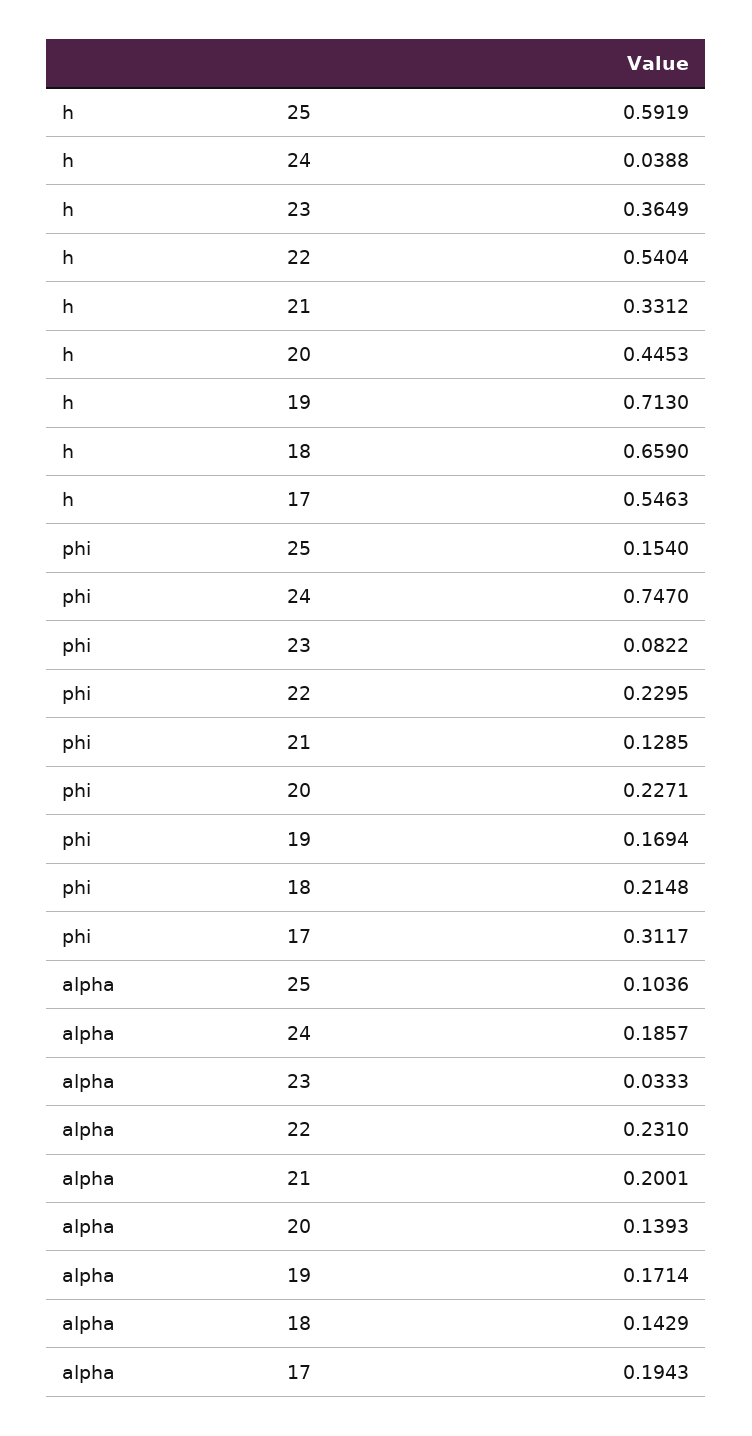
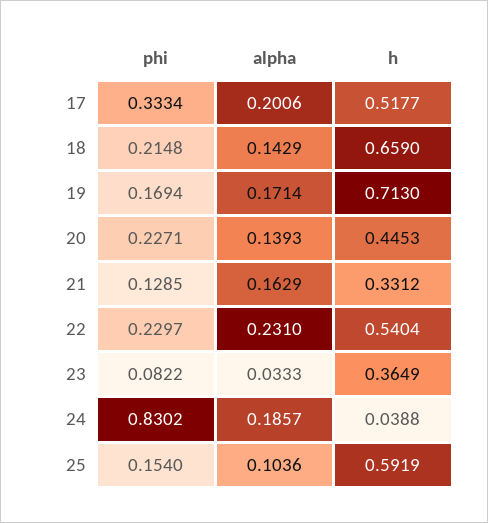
  {
    "h": {
      "25": 0.5919,
      "24": 0.0388,
      "23": 0.3649,
      "22": 0.5404,
      "21": 0.3312,
      "20": 0.4453,
      "19": 0.713,
      "18": 0.659,
-     "17": 0.5463
+     "17": 0.5177
    },
    "phi": {
      "25": 0.154,
-     "24": 0.747,
+     "24": 0.8302,
      "23": 0.0822,
-     "22": 0.2295,
+     "22": 0.2297,
      "21": 0.1285,
      "20": 0.2271,
      "19": 0.1694,
      "18": 0.2148,
-     "17": 0.3117
+     "17": 0.3334
    },
    "alpha": {
      "25": 0.1036,
      "24": 0.1857,
      "23": 0.0333,
      "22": 0.231,
-     "21": 0.2001,
+     "21": 0.1629,
      "20": 0.1393,
      "19": 0.1714,
      "18": 0.1429,
-     "17": 0.1943
+     "17": 0.2006
    }
  }

